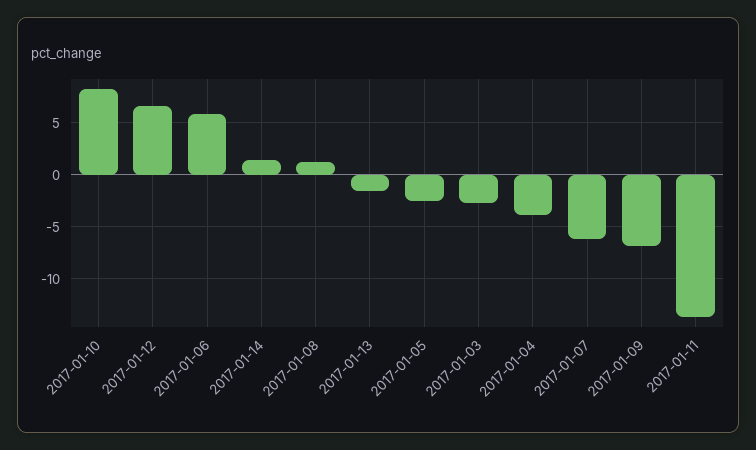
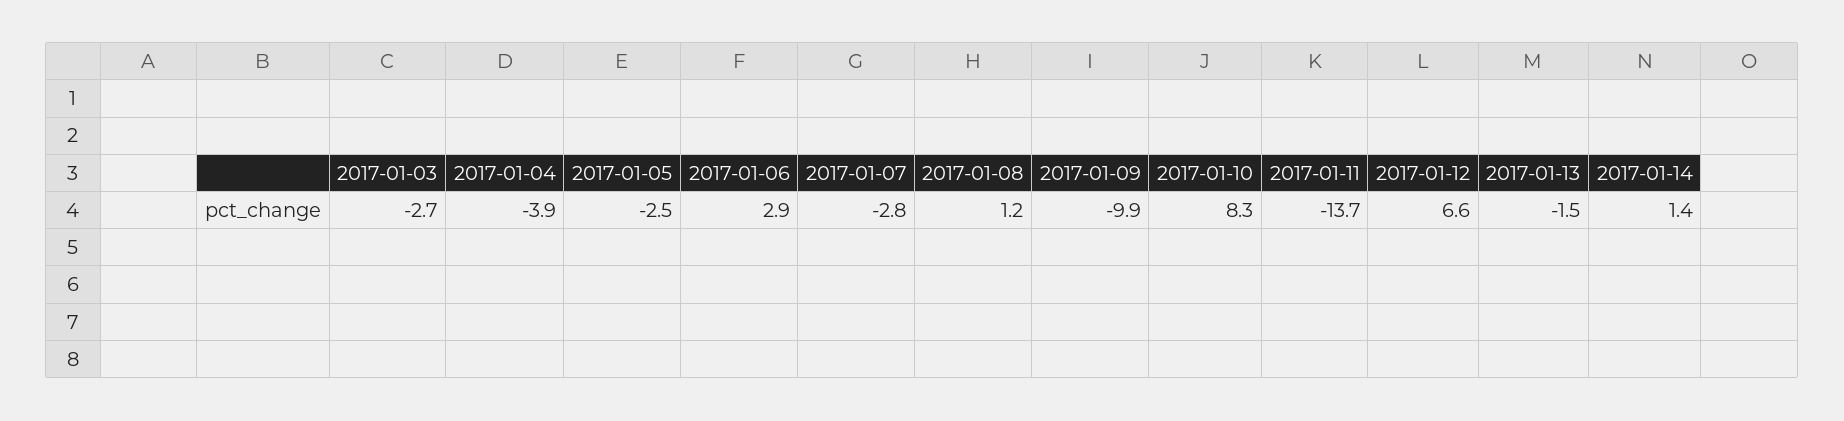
  {
    "2017-01-10": 8.3,
    "2017-01-12": 6.6,
-   "2017-01-06": 6,
+   "2017-01-06": 2.9,
    "2017-01-14": 1.4,
    "2017-01-08": 1.2,
    "2017-01-13": -1.5,
    "2017-01-05": -2.5,
    "2017-01-03": -2.7,
    "2017-01-04": -3.9,
-   "2017-01-07": -6,
+   "2017-01-07": -2.8,
-   "2017-01-09": -7,
+   "2017-01-09": -9.9,
    "2017-01-11": -13.7
  }

